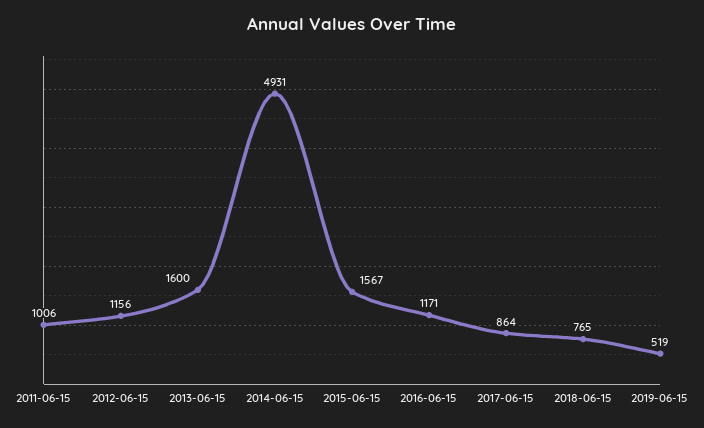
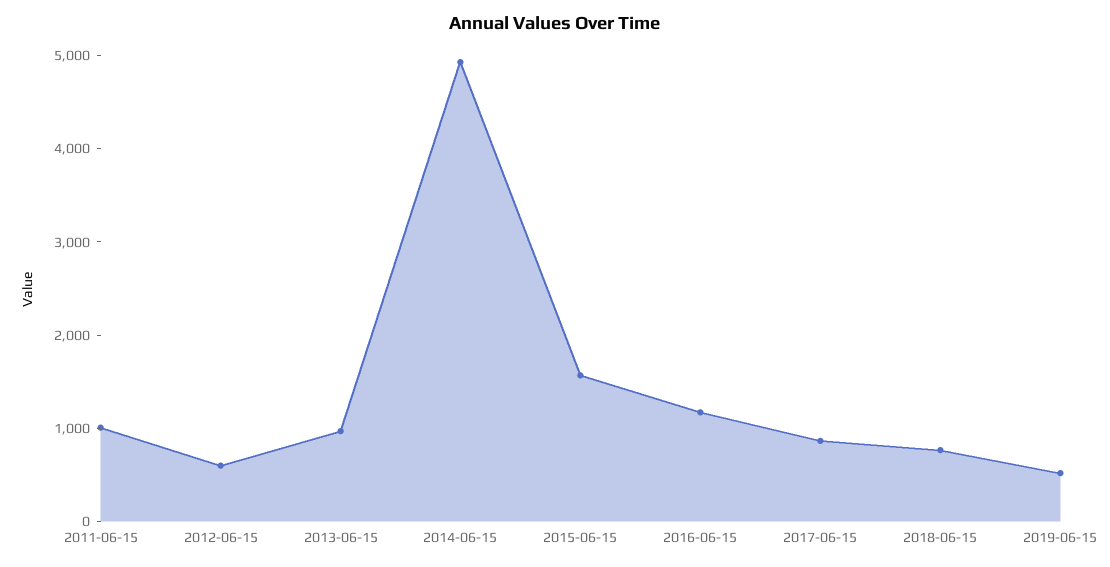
  {
    "2011-06-15": 1006,
-   "2012-06-15": 1156,
+   "2012-06-15": 600,
-   "2013-06-15": 1600,
+   "2013-06-15": 1000,
    "2014-06-15": 4931,
    "2015-06-15": 1567,
    "2016-06-15": 1171,
    "2017-06-15": 864,
    "2018-06-15": 765,
    "2019-06-15": 519
  }

